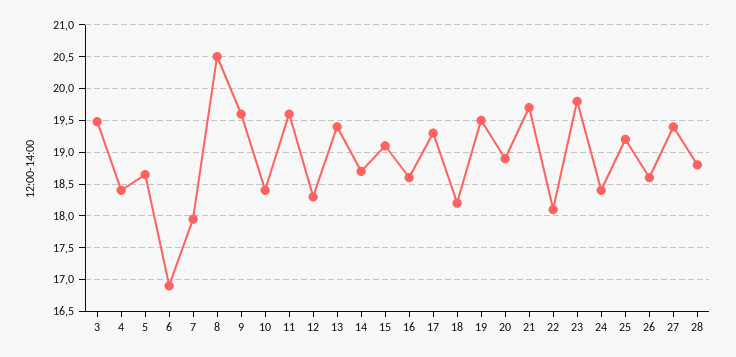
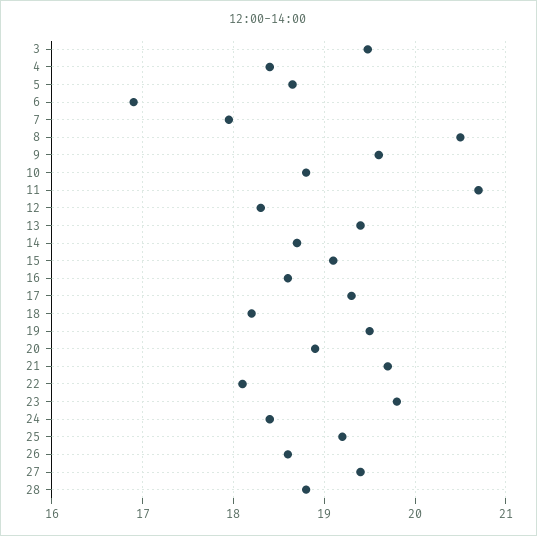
  {
    "3": 19.5,
    "4": 18.4,
    "5": 18.7,
    "6": 16.9,
    "7": 18,
    "8": 20.5,
    "9": 19.6,
-   "10": 18.4,
+   "10": 18.8,
-   "11": 19.6,
+   "11": 20.7,
    "12": 18.3,
    "13": 19.4,
    "14": 18.7,
    "15": 19.1,
    "16": 18.6,
    "17": 19.3,
    "18": 18.2,
    "19": 19.5,
    "20": 18.9,
    "21": 19.7,
    "22": 18.1,
    "23": 19.8,
    "24": 18.4,
    "25": 19.2,
    "26": 18.6,
    "27": 19.4,
    "28": 18.8
  }

